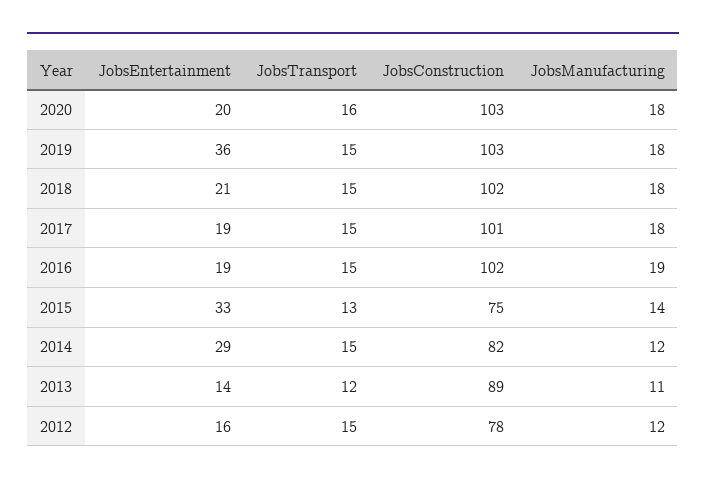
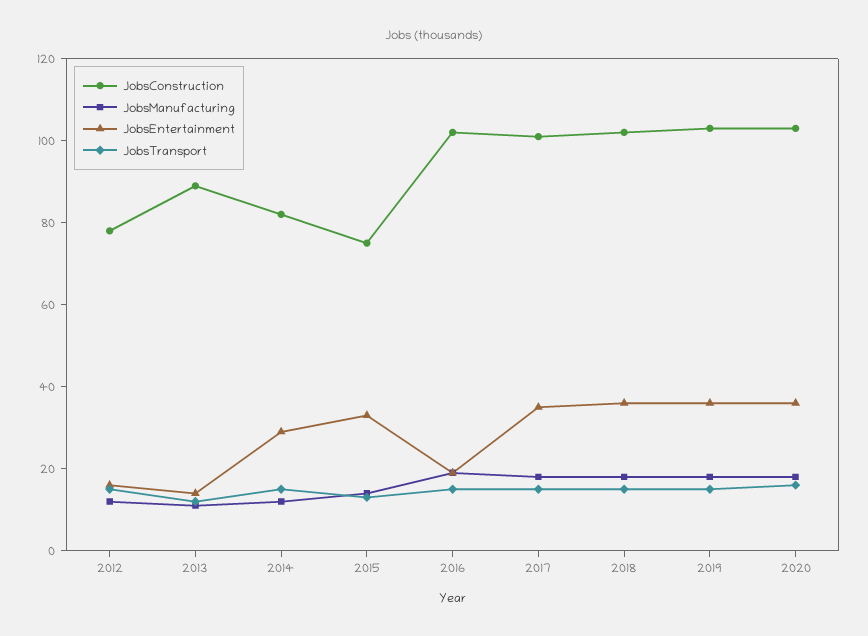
  {
    "JobsEntertainment": {
-     "2020": 20,
+     "2020": 35,
      "2019": 36,
-     "2018": 21,
+     "2018": 35,
-     "2017": 19,
+     "2017": 35,
      "2016": 19,
      "2015": 33,
      "2014": 29,
      "2013": 14,
      "2012": 16
    },
    "JobsTransport": {
      "2020": 16,
      "2019": 15,
      "2018": 15,
      "2017": 15,
      "2016": 15,
      "2015": 13,
      "2014": 15,
      "2013": 12,
      "2012": 15
    },
    "JobsConstruction": {
      "2020": 103,
      "2019": 103,
      "2018": 102,
      "2017": 101,
      "2016": 102,
      "2015": 75,
      "2014": 82,
      "2013": 89,
      "2012": 78
    },
    "JobsManufacturing": {
      "2020": 18,
      "2019": 18,
      "2018": 18,
      "2017": 18,
      "2016": 19,
      "2015": 14,
      "2014": 12,
      "2013": 11,
      "2012": 12
    }
  }

